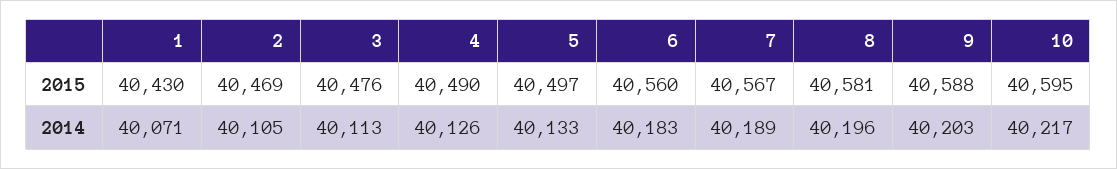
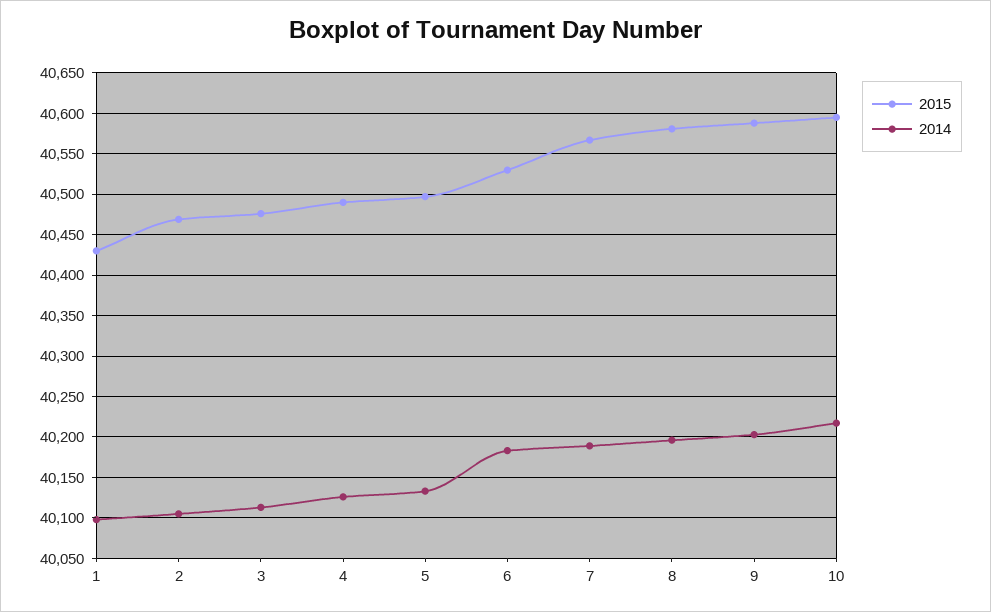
  {
    "2015": {
      "1": 40430,
      "2": 40469,
      "3": 40476,
      "4": 40490,
      "5": 40497,
-     "6": 40560,
+     "6": 40530,
      "7": 40567,
      "8": 40581,
      "9": 40588,
      "10": 40595
    },
    "2014": {
-     "1": 40071,
+     "1": 40100,
      "2": 40105,
      "3": 40113,
      "4": 40126,
      "5": 40133,
      "6": 40183,
      "7": 40189,
      "8": 40196,
      "9": 40203,
      "10": 40217
    }
  }

